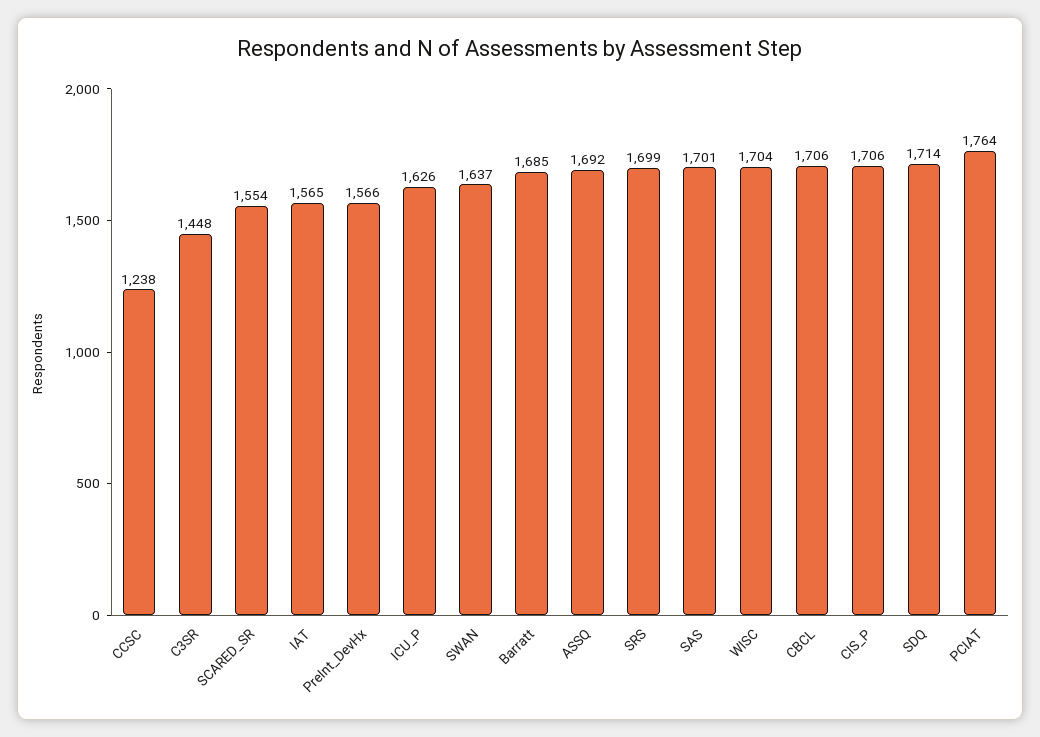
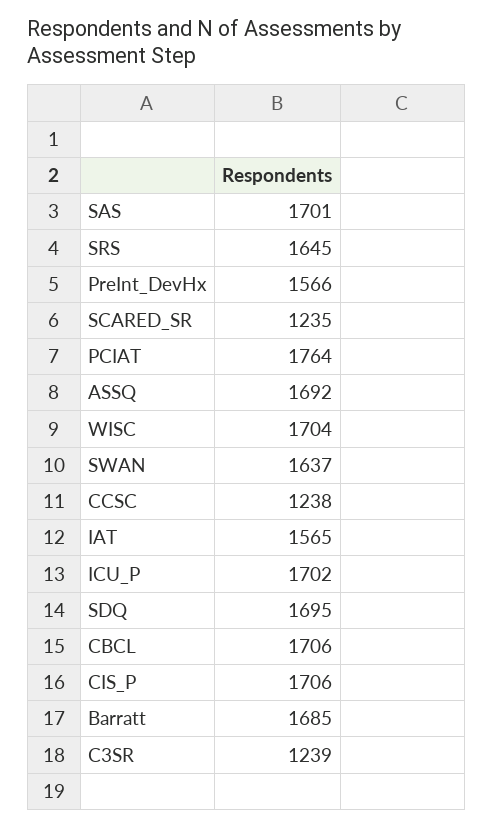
  {
    "CCSC": 1238,
-   "C3SR": 1448,
+   "C3SR": 1239,
-   "SCARED_SR": 1554,
+   "SCARED_SR": 1235,
    "IAT": 1565,
    "PreInt_DevHx": 1566,
-   "ICU_P": 1626,
+   "ICU_P": 1702,
    "SWAN": 1637,
    "Barratt": 1685,
    "ASSQ": 1692,
-   "SRS": 1699,
+   "SRS": 1645,
    "SAS": 1701,
    "WISC": 1704,
    "CBCL": 1706,
    "CIS_P": 1706,
-   "SDQ": 1714,
+   "SDQ": 1695,
    "PCIAT": 1764
  }

